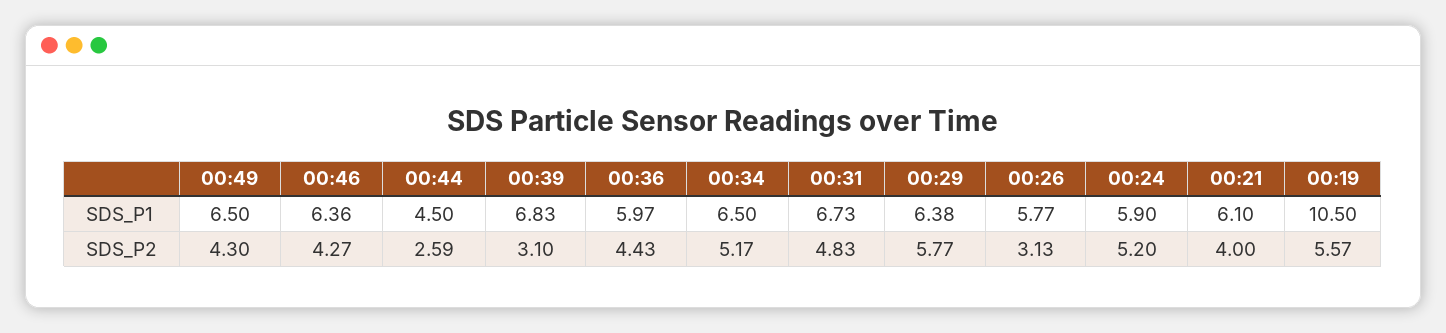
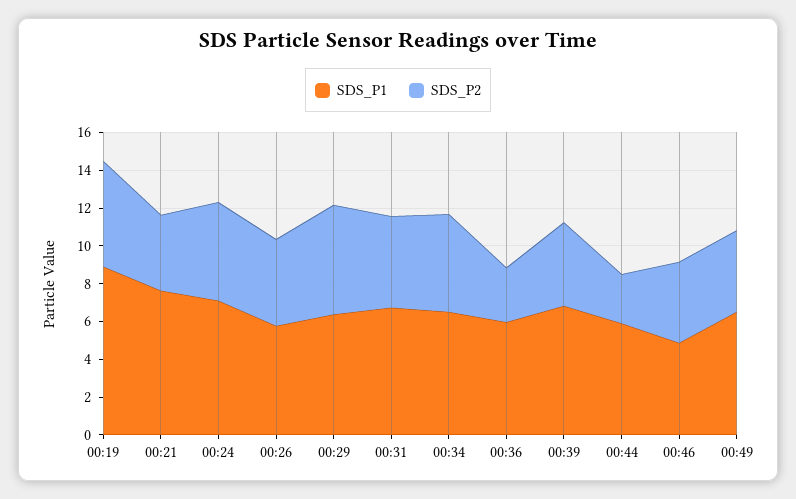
  {
    "SDS_P1": {
      "00:49": 6.5,
-     "00:46": 6.36,
+     "00:46": 5,
-     "00:44": 4.5,
+     "00:44": 6,
      "00:39": 6.83,
      "00:36": 5.97,
      "00:34": 6.5,
      "00:31": 6.73,
      "00:29": 6.38,
      "00:26": 5.77,
-     "00:24": 5.9,
+     "00:24": 7,
-     "00:21": 6.1,
+     "00:21": 7.5,
-     "00:19": 10.5
+     "00:19": 9
    },
    "SDS_P2": {
      "00:49": 4.3,
      "00:46": 4.27,
      "00:44": 2.59,
-     "00:39": 3.1,
+     "00:39": 4.5,
-     "00:36": 4.43,
+     "00:36": 3,
      "00:34": 5.17,
      "00:31": 4.83,
      "00:29": 5.77,
-     "00:26": 3.13,
+     "00:26": 4.5,
      "00:24": 5.2,
      "00:21": 4,
      "00:19": 5.57
    }
  }

